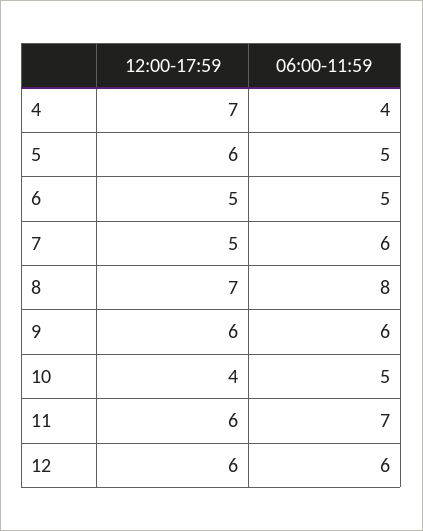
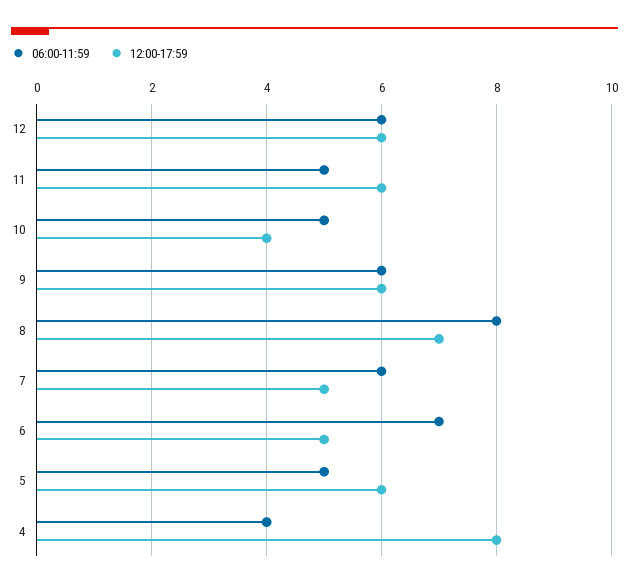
  {
    "12:00-17:59": {
-     "4": 7,
+     "4": 8,
      "5": 6,
      "6": 5,
      "7": 5,
      "8": 7,
      "9": 6,
      "10": 4,
      "11": 6,
      "12": 6
    },
    "06:00-11:59": {
      "4": 4,
      "5": 5,
-     "6": 5,
+     "6": 7,
      "7": 6,
      "8": 8,
      "9": 6,
      "10": 5,
-     "11": 7,
+     "11": 5,
      "12": 6
    }
  }

